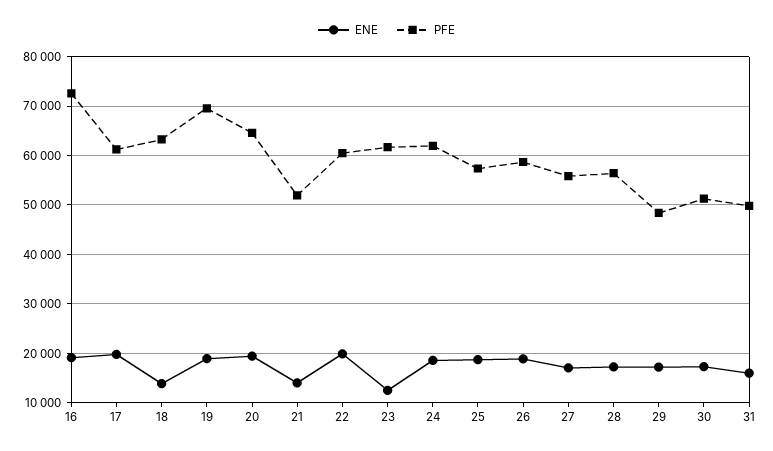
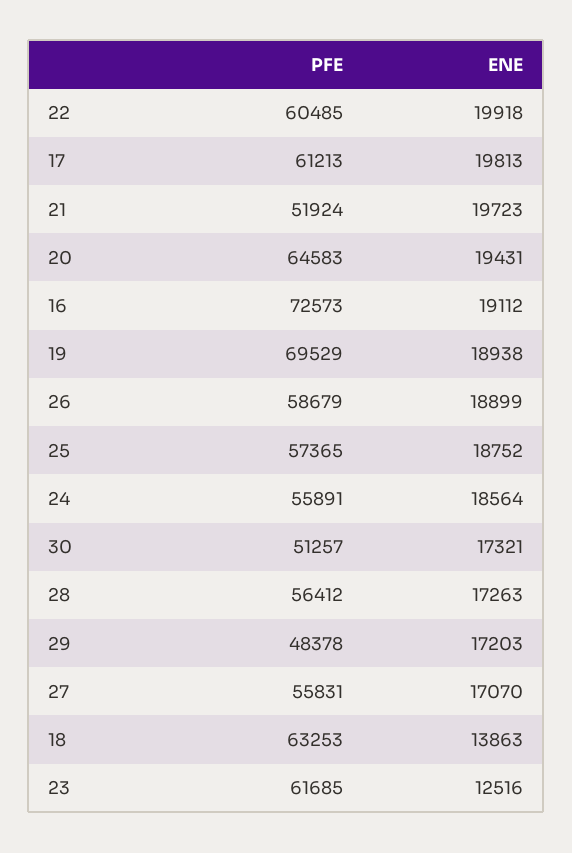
  {
    "ENE": {
      "16": 19112,
      "17": 19813,
      "18": 13863,
      "19": 18938,
      "20": 19431,
-     "21": 14000,
+     "21": 19723,
      "22": 19918,
      "23": 12516,
      "24": 18564,
      "25": 18752,
      "26": 18899,
      "27": 17070,
      "28": 17263,
      "29": 17203,
-     "30": 17321,
+     "30": 17321
-     "31": 16000
    },
    "PFE": {
      "16": 72573,
      "17": 61213,
      "18": 63253,
      "19": 69529,
      "20": 64583,
      "21": 51924,
      "22": 60485,
      "23": 61685,
-     "24": 62000,
+     "24": 55891,
      "25": 57365,
      "26": 58679,
      "27": 55831,
      "28": 56412,
      "29": 48378,
-     "30": 51257,
+     "30": 51257
-     "31": 50000
    }
  }

